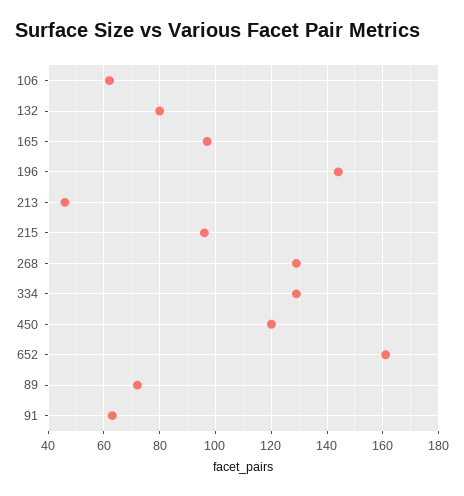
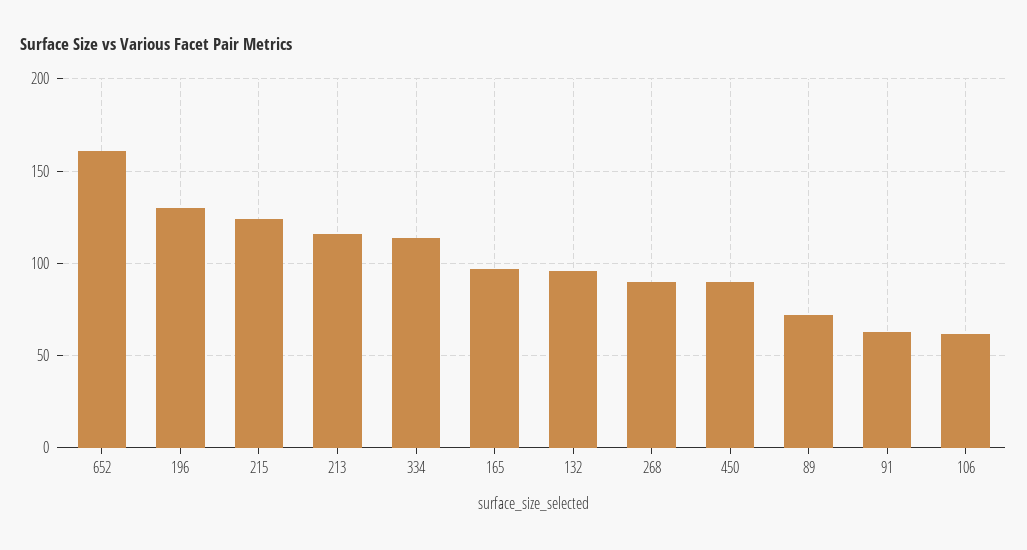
  {
    "106": 60,
-   "132": 80,
+   "132": 95,
    "165": 95,
-   "196": 145,
+   "196": 130,
-   "213": 45,
+   "213": 115,
-   "215": 95,
+   "215": 125,
-   "268": 130,
+   "268": 90,
-   "334": 130,
+   "334": 115,
-   "450": 120,
+   "450": 90,
    "652": 160,
    "89": 70,
    "91": 65
  }

